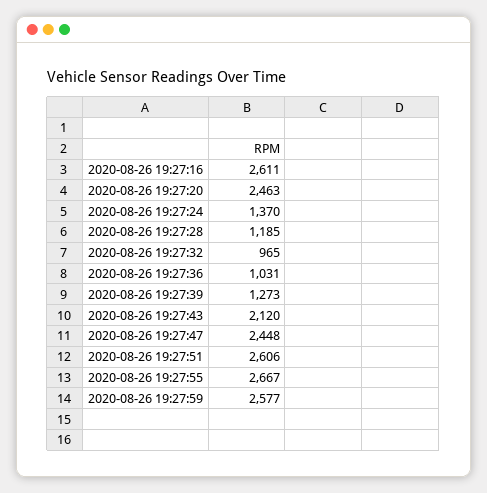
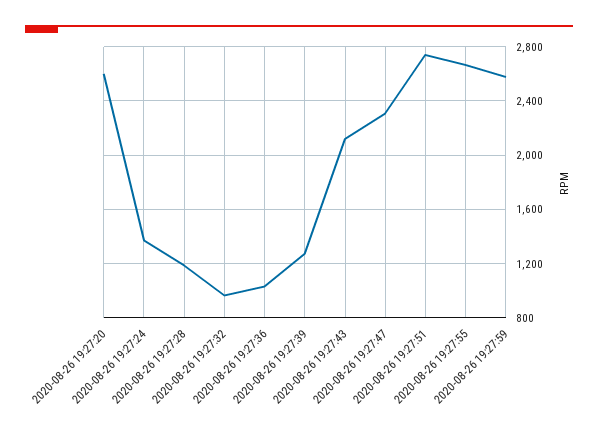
  {
-   "2020-08-26 19:27:16": 2611,
-   "2020-08-26 19:27:20": 2463,
+   "2020-08-26 19:27:20": 2600,
    "2020-08-26 19:27:24": 1370,
    "2020-08-26 19:27:28": 1185,
    "2020-08-26 19:27:32": 965,
    "2020-08-26 19:27:36": 1031,
    "2020-08-26 19:27:39": 1273,
    "2020-08-26 19:27:43": 2120,
-   "2020-08-26 19:27:47": 2448,
+   "2020-08-26 19:27:47": 2300,
-   "2020-08-26 19:27:51": 2606,
+   "2020-08-26 19:27:51": 2750,
    "2020-08-26 19:27:55": 2667,
    "2020-08-26 19:27:59": 2577
  }

